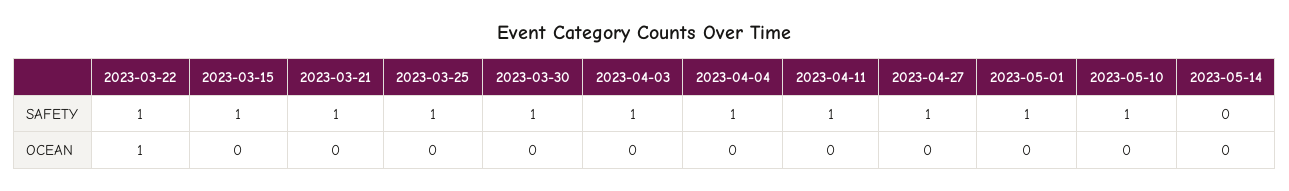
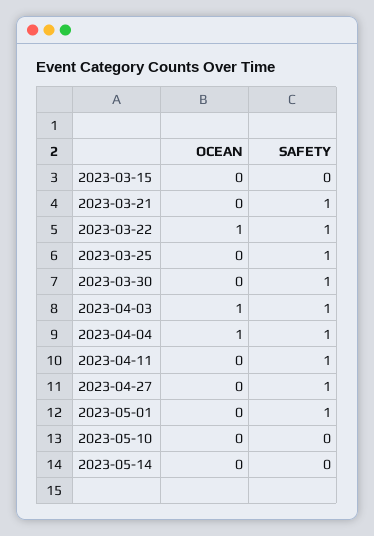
  {
    "2023-03-22": {
      "SAFETY": 1,
      "OCEAN": 1
    },
    "2023-03-15": {
-     "SAFETY": 1,
+     "SAFETY": 0,
      "OCEAN": 0
    },
    "2023-03-21": {
      "SAFETY": 1,
      "OCEAN": 0
    },
    "2023-03-25": {
      "SAFETY": 1,
      "OCEAN": 0
    },
    "2023-03-30": {
      "SAFETY": 1,
      "OCEAN": 0
    },
    "2023-04-03": {
      "SAFETY": 1,
-     "OCEAN": 0
+     "OCEAN": 1
    },
    "2023-04-04": {
      "SAFETY": 1,
-     "OCEAN": 0
+     "OCEAN": 1
    },
    "2023-04-11": {
      "SAFETY": 1,
      "OCEAN": 0
    },
    "2023-04-27": {
      "SAFETY": 1,
      "OCEAN": 0
    },
    "2023-05-01": {
      "SAFETY": 1,
      "OCEAN": 0
    },
    "2023-05-10": {
-     "SAFETY": 1,
+     "SAFETY": 0,
      "OCEAN": 0
    },
    "2023-05-14": {
      "SAFETY": 0,
      "OCEAN": 0
    }
  }

